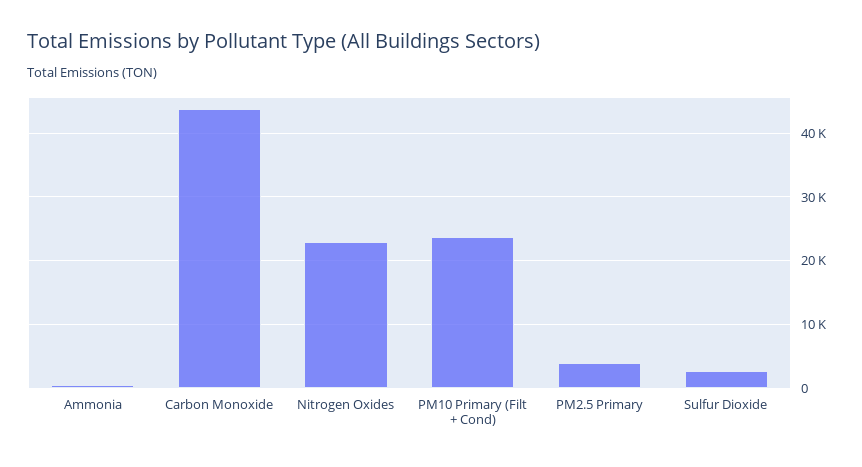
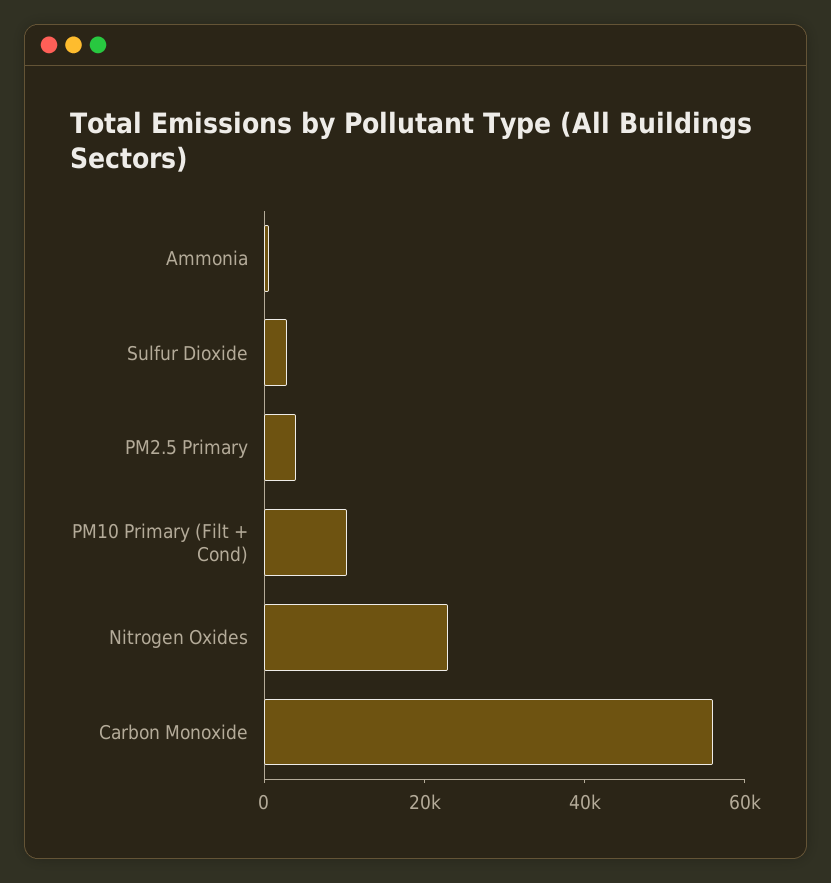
  {
    "Ammonia": 1000,
-   "Carbon Monoxide": 44000,
+   "Carbon Monoxide": 55000,
    "Nitrogen Oxides": 23000,
-   "PM10 Primary (Filt + Cond)": 24000,
+   "PM10 Primary (Filt + Cond)": 10000,
    "PM2.5 Primary": 4000,
    "Sulfur Dioxide": 3000
  }

